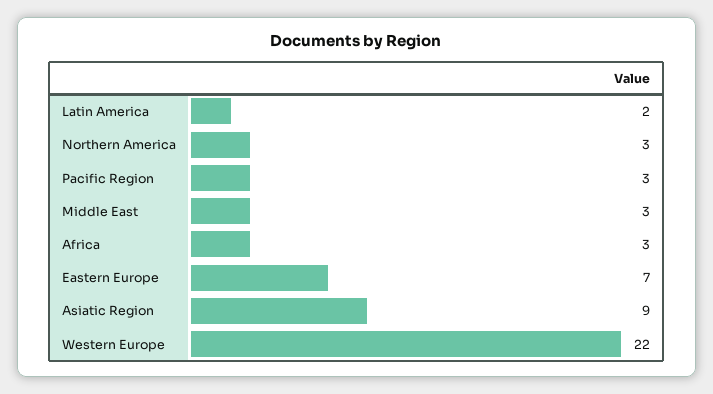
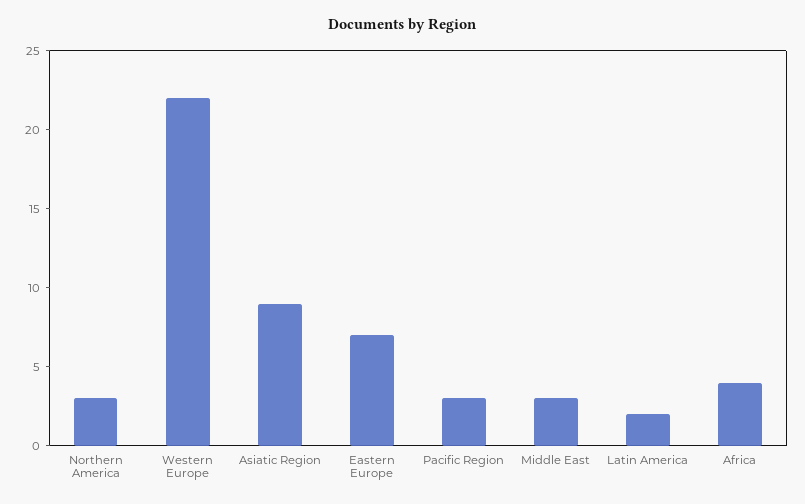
  {
    "Latin America": 2,
    "Northern America": 3,
    "Pacific Region": 3,
    "Middle East": 3,
-   "Africa": 3,
+   "Africa": 4,
    "Eastern Europe": 7,
    "Asiatic Region": 9,
    "Western Europe": 22
  }

